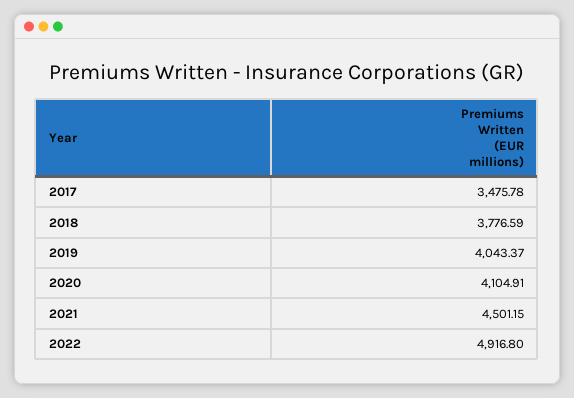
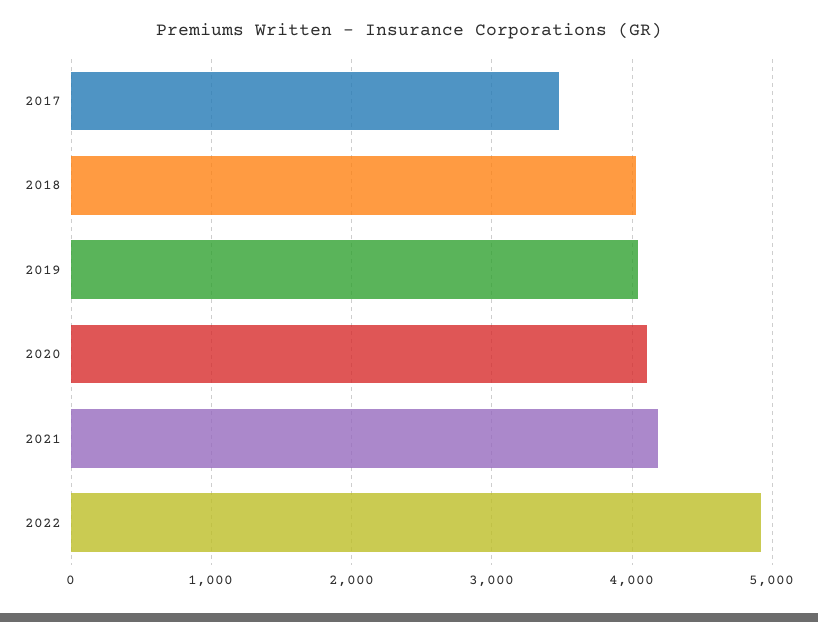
  {
    "2017": 3475.78,
-   "2018": 3776.59,
+   "2018": 4000,
    "2019": 4043.37,
    "2020": 4104.91,
-   "2021": 4501.15,
+   "2021": 4200,
    "2022": 4916.8
  }

